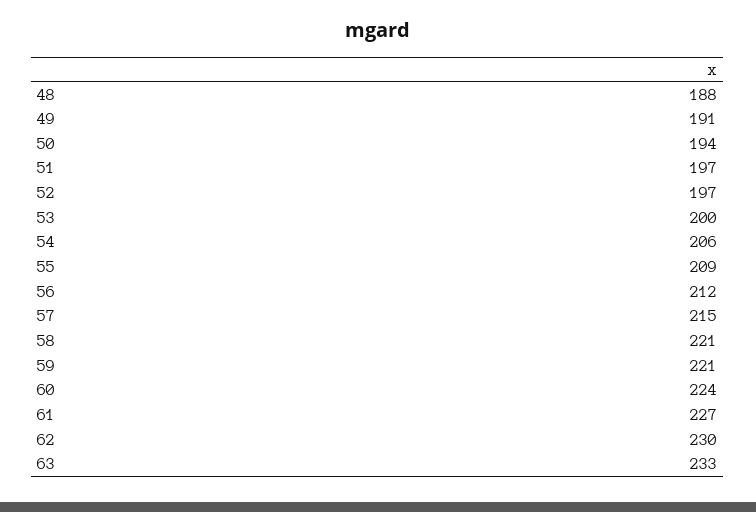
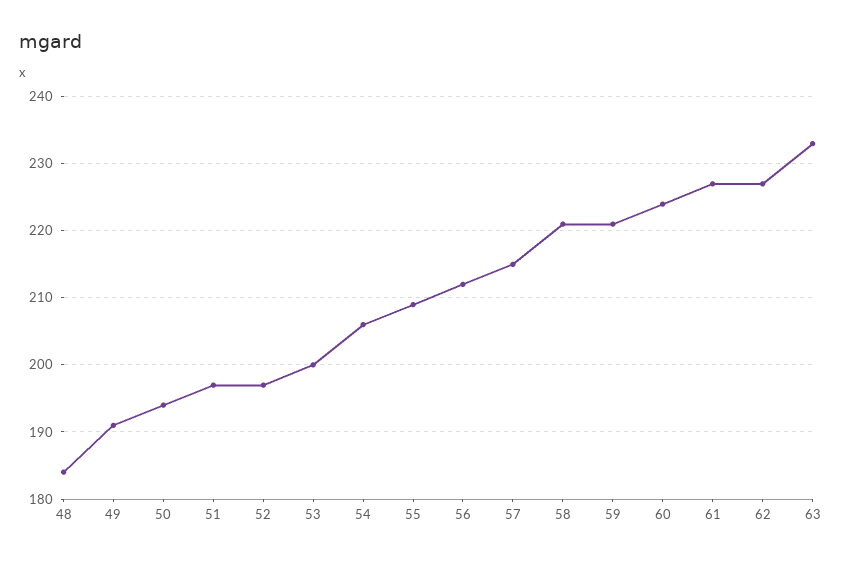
  {
-   "48": 188,
+   "48": 184,
    "49": 191,
    "50": 194,
    "51": 197,
    "52": 197,
    "53": 200,
    "54": 206,
    "55": 209,
    "56": 212,
    "57": 215,
    "58": 221,
    "59": 221,
    "60": 224,
    "61": 227,
-   "62": 230,
+   "62": 227,
    "63": 233
  }

